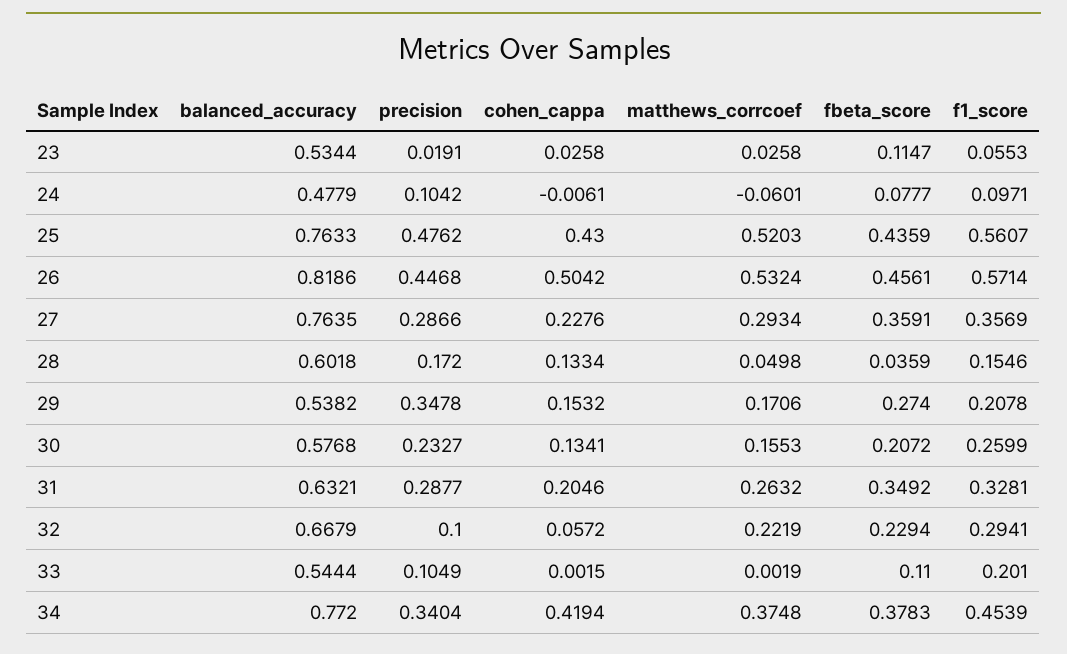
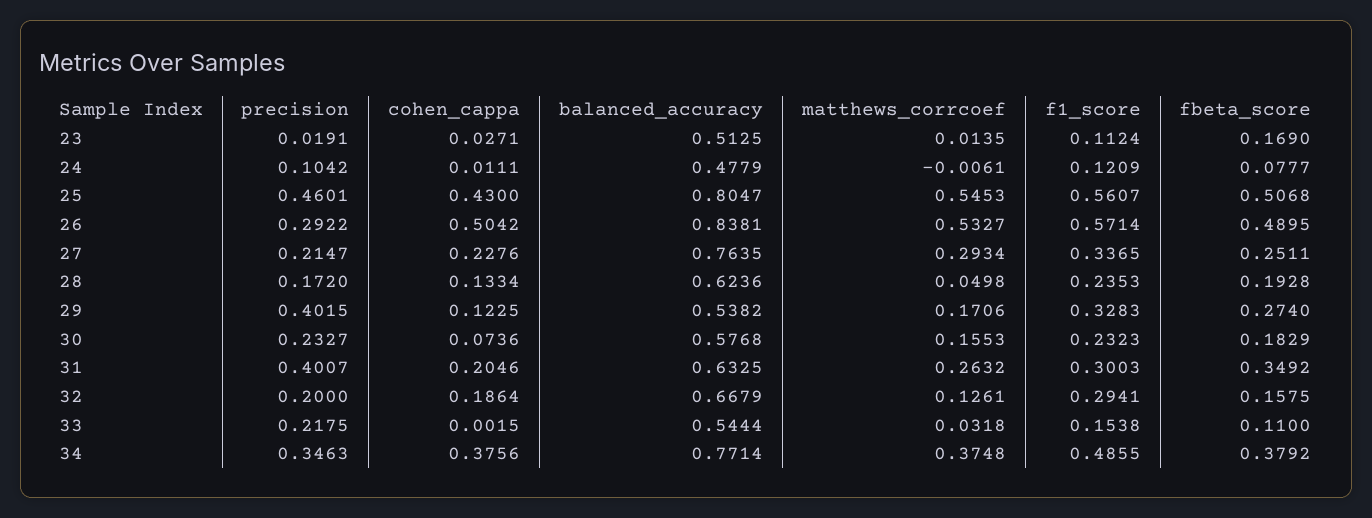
  {
    "balanced_accuracy": {
-     "23": 0.5344,
+     "23": 0.5125,
      "24": 0.4779,
-     "25": 0.7633,
+     "25": 0.8047,
-     "26": 0.8186,
+     "26": 0.8381,
      "27": 0.7635,
-     "28": 0.6018,
+     "28": 0.6236,
      "29": 0.5382,
      "30": 0.5768,
-     "31": 0.6321,
+     "31": 0.6325,
      "32": 0.6679,
      "33": 0.5444,
-     "34": 0.772
+     "34": 0.7714
    },
    "precision": {
      "23": 0.0191,
      "24": 0.1042,
-     "25": 0.4762,
+     "25": 0.4601,
-     "26": 0.4468,
+     "26": 0.2922,
-     "27": 0.2866,
+     "27": 0.2147,
      "28": 0.172,
-     "29": 0.3478,
+     "29": 0.4015,
      "30": 0.2327,
-     "31": 0.2877,
+     "31": 0.4007,
-     "32": 0.1,
+     "32": 0.2,
-     "33": 0.1049,
+     "33": 0.2175,
-     "34": 0.3404
+     "34": 0.3463
    },
    "cohen_cappa": {
-     "23": 0.0258,
+     "23": 0.0271,
-     "24": -0.0061,
+     "24": 0.0111,
      "25": 0.43,
      "26": 0.5042,
      "27": 0.2276,
      "28": 0.1334,
-     "29": 0.1532,
+     "29": 0.1225,
-     "30": 0.1341,
+     "30": 0.0736,
      "31": 0.2046,
-     "32": 0.0572,
+     "32": 0.1864,
      "33": 0.0015,
-     "34": 0.4194
+     "34": 0.3756
    },
    "matthews_corrcoef": {
-     "23": 0.0258,
+     "23": 0.0135,
-     "24": -0.0601,
+     "24": -0.0061,
-     "25": 0.5203,
+     "25": 0.5453,
-     "26": 0.5324,
+     "26": 0.5327,
      "27": 0.2934,
      "28": 0.0498,
      "29": 0.1706,
      "30": 0.1553,
      "31": 0.2632,
-     "32": 0.2219,
+     "32": 0.1261,
-     "33": 0.0019,
+     "33": 0.0318,
      "34": 0.3748
    },
    "fbeta_score": {
-     "23": 0.1147,
+     "23": 0.169,
      "24": 0.0777,
-     "25": 0.4359,
+     "25": 0.5068,
-     "26": 0.4561,
+     "26": 0.4895,
-     "27": 0.3591,
+     "27": 0.2511,
-     "28": 0.0359,
+     "28": 0.1928,
      "29": 0.274,
-     "30": 0.2072,
+     "30": 0.1829,
      "31": 0.3492,
-     "32": 0.2294,
+     "32": 0.1575,
      "33": 0.11,
-     "34": 0.3783
+     "34": 0.3792
    },
    "f1_score": {
-     "23": 0.0553,
+     "23": 0.1124,
-     "24": 0.0971,
+     "24": 0.1209,
      "25": 0.5607,
      "26": 0.5714,
-     "27": 0.3569,
+     "27": 0.3365,
-     "28": 0.1546,
+     "28": 0.2353,
-     "29": 0.2078,
+     "29": 0.3283,
-     "30": 0.2599,
+     "30": 0.2323,
-     "31": 0.3281,
+     "31": 0.3003,
      "32": 0.2941,
-     "33": 0.201,
+     "33": 0.1538,
-     "34": 0.4539
+     "34": 0.4855
    }
  }

